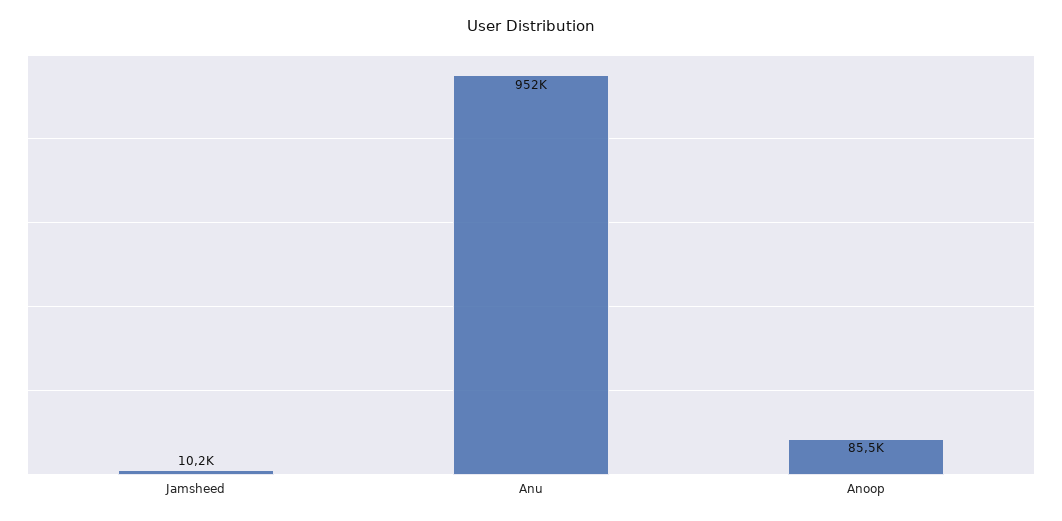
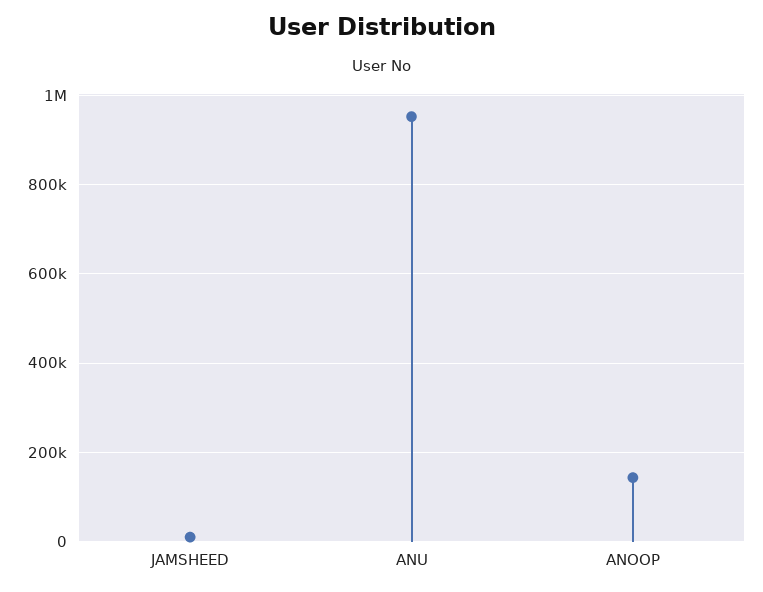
  {
    "Jamsheed": 10200,
    "Anu": 952000,
-   "Anoop": 85500
+   "Anoop": 140000
  }

